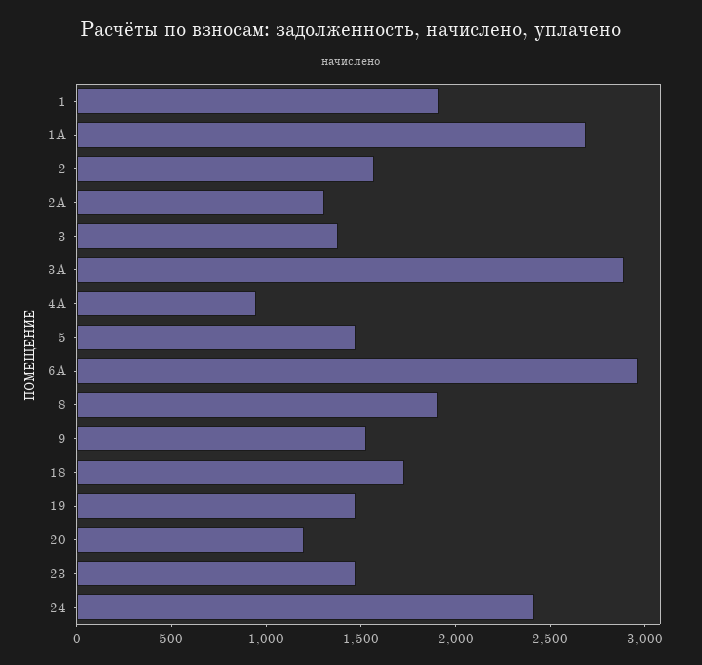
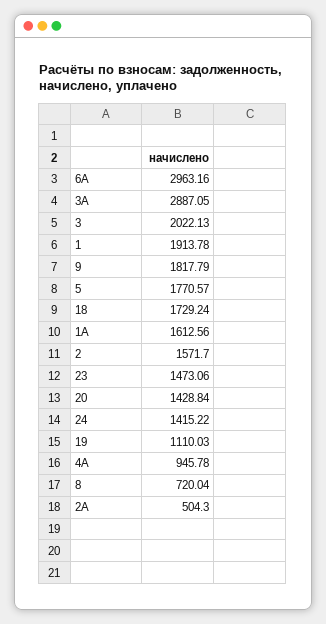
  {
    "1": 1913.78,
-   "1А": 2700,
+   "1А": 1612.56,
    "2": 1571.7,
-   "2А": 1300,
+   "2А": 504.3,
-   "3": 1400,
+   "3": 2022.13,
    "3А": 2887.05,
    "4А": 945.78,
-   "5": 1500,
+   "5": 1770.57,
    "6А": 2963.16,
-   "8": 1900,
+   "8": 720.04,
-   "9": 1500,
+   "9": 1817.79,
    "18": 1729.24,
-   "19": 1500,
+   "19": 1110.03,
-   "20": 1200,
+   "20": 1428.84,
    "23": 1473.06,
-   "24": 2400
+   "24": 1415.22
  }

